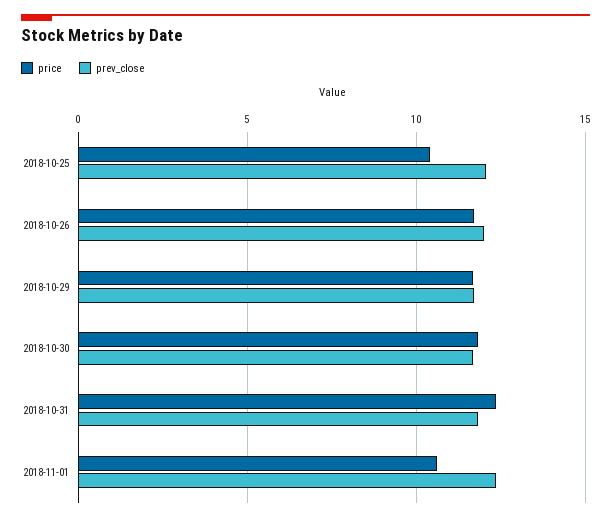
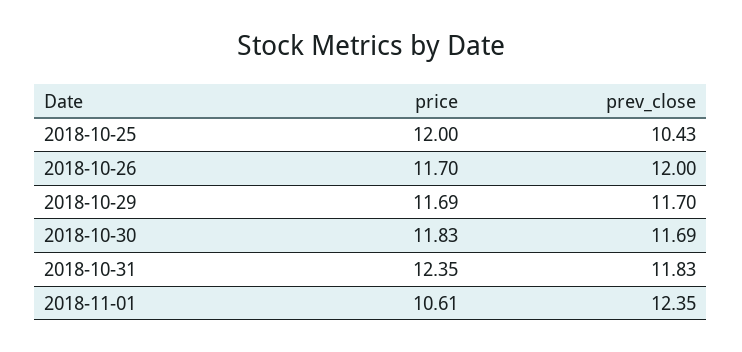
  {
    "price": {
-     "2018-10-25": 10.5,
+     "2018-10-25": 12,
      "2018-10-26": 11.7,
      "2018-10-29": 11.69,
      "2018-10-30": 11.83,
      "2018-10-31": 12.35,
      "2018-11-01": 10.61
    },
    "prev_close": {
-     "2018-10-25": 12,
+     "2018-10-25": 10.43,
      "2018-10-26": 12,
      "2018-10-29": 11.7,
      "2018-10-30": 11.69,
      "2018-10-31": 11.83,
      "2018-11-01": 12.35
    }
  }

